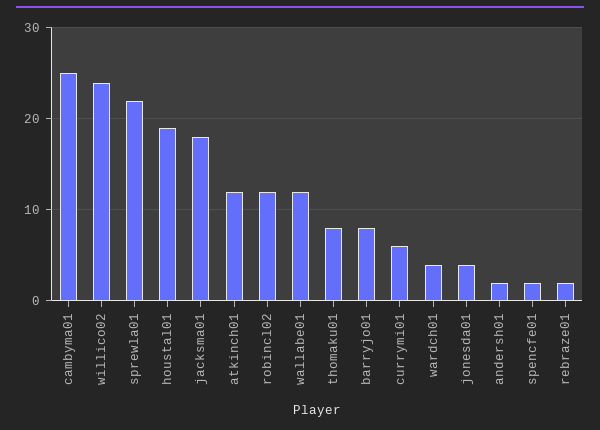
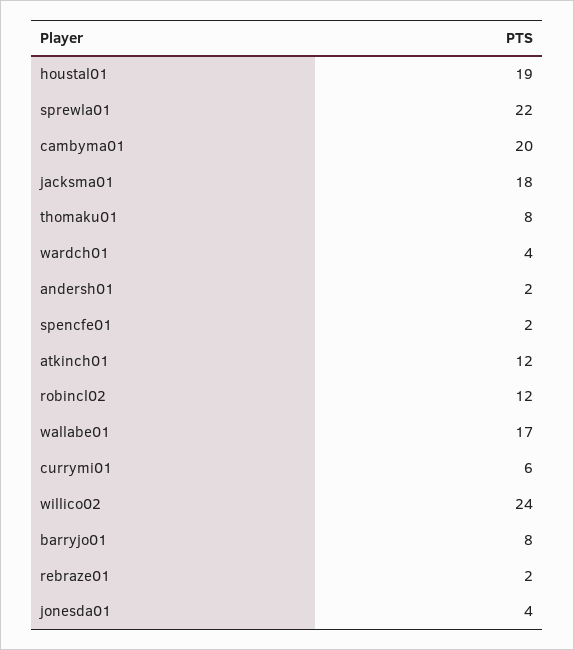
  {
-   "cambyma01": 25,
+   "cambyma01": 20,
    "willico02": 24,
    "sprewla01": 22,
    "houstal01": 19,
    "jacksma01": 18,
    "atkinch01": 12,
    "robincl02": 12,
-   "wallabe01": 12,
+   "wallabe01": 17,
    "thomaku01": 8,
    "barryjo01": 8,
    "currymi01": 6,
    "wardch01": 4,
    "jonesda01": 4,
    "andersh01": 2,
    "spencfe01": 2,
    "rebraze01": 2
  }

